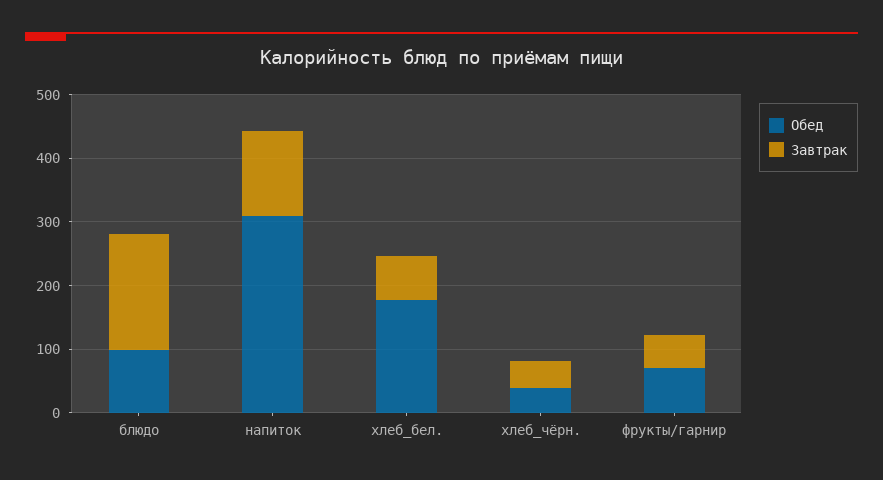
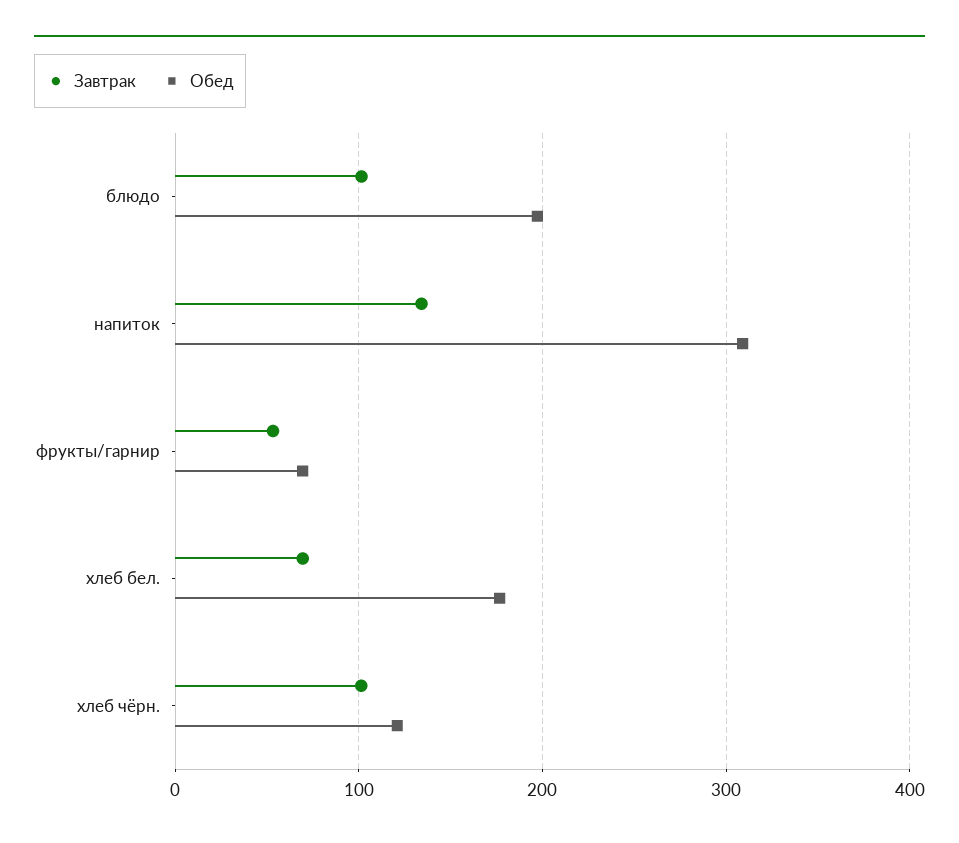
  {
    "Обед": {
-     "блюдо": 100,
+     "блюдо": 200,
      "напиток": 310,
      "хлеб_бел.": 180,
-     "хлеб_чёрн.": 40,
+     "хлеб_чёрн.": 120,
      "фрукты/гарнир": 70
    },
    "Завтрак": {
-     "блюдо": 180,
+     "блюдо": 100,
      "напиток": 130,
      "хлеб_бел.": 70,
-     "хлеб_чёрн.": 40,
+     "хлеб_чёрн.": 100,
      "фрукты/гарнир": 50
    }
  }

